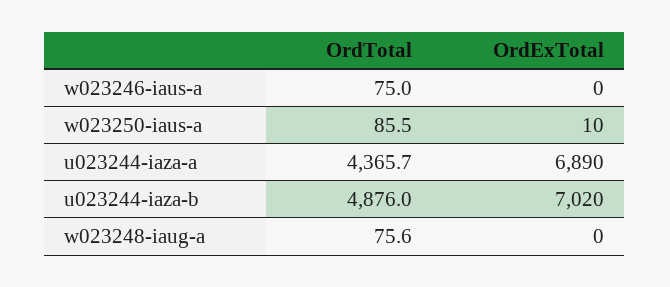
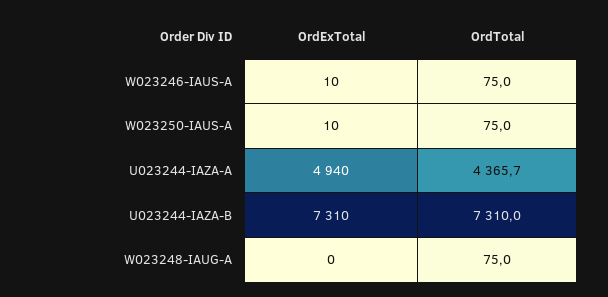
  {
    "OrdTotal": {
      "w023246-iaus-a": 75,
-     "w023250-iaus-a": 85.5,
+     "w023250-iaus-a": 75,
      "u023244-iaza-a": 4365.7,
-     "u023244-iaza-b": 4876,
+     "u023244-iaza-b": 7310,
-     "w023248-iaug-a": 75.6
+     "w023248-iaug-a": 75
    },
    "OrdExTotal": {
-     "w023246-iaus-a": 0,
+     "w023246-iaus-a": 10,
      "w023250-iaus-a": 10,
-     "u023244-iaza-a": 6890,
+     "u023244-iaza-a": 4940,
-     "u023244-iaza-b": 7020,
+     "u023244-iaza-b": 7310,
      "w023248-iaug-a": 0
    }
  }

